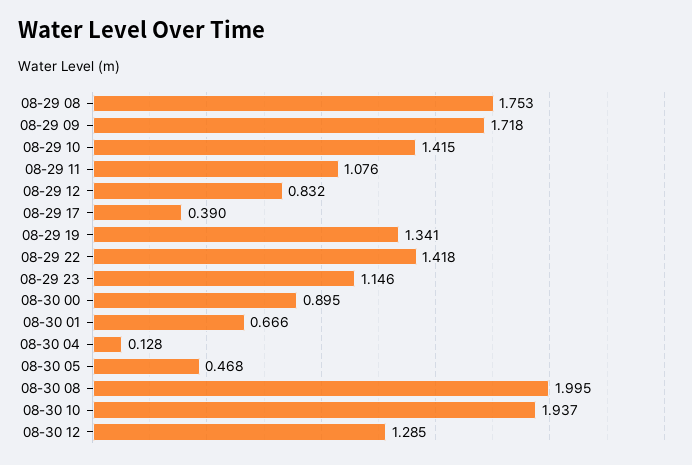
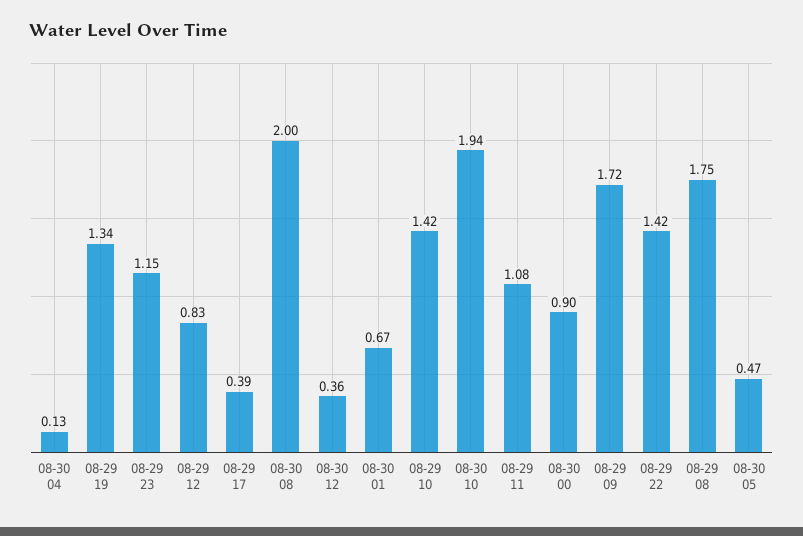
  {
    "08-29 08": 1.753,
    "08-29 09": 1.718,
    "08-29 10": 1.415,
    "08-29 11": 1.076,
    "08-29 12": 0.832,
    "08-29 17": 0.39,
    "08-29 19": 1.341,
    "08-29 22": 1.418,
    "08-29 23": 1.146,
    "08-30 00": 0.895,
    "08-30 01": 0.666,
    "08-30 04": 0.128,
    "08-30 05": 0.468,
    "08-30 08": 1.995,
    "08-30 10": 1.937,
-   "08-30 12": 1.285
+   "08-30 12": 0.36
  }

